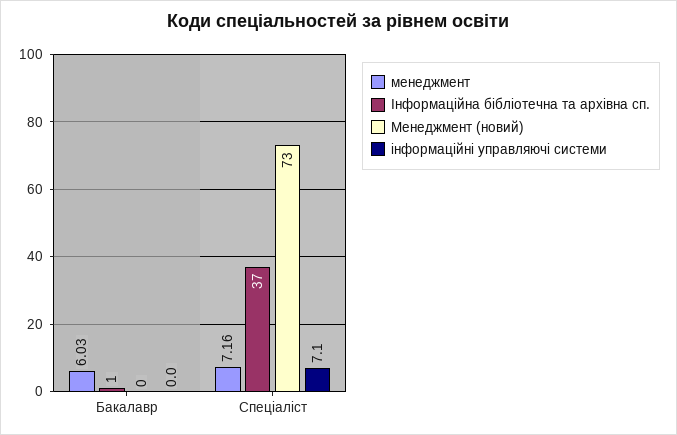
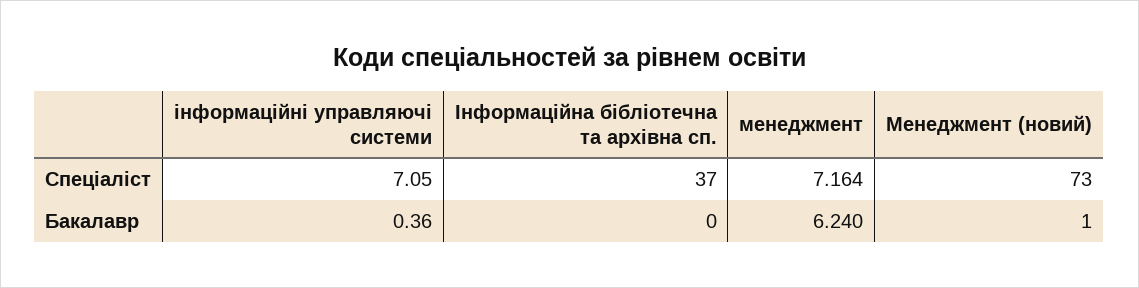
  {
    "менеджмент": {
-     "Бакалавр": 6.03,
+     "Бакалавр": 6.24,
      "Спеціаліст": 7.164
    },
    "Інформаційна бібліотечна та архівна сп.": {
-     "Бакалавр": 1,
+     "Бакалавр": 0,
      "Спеціаліст": 37
    },
    "Менеджмент (новий)": {
-     "Бакалавр": 0,
+     "Бакалавр": 1,
      "Спеціаліст": 73
    },
    "інформаційні управляючі системи": {
-     "Бакалавр": 0,
+     "Бакалавр": 0.36,
      "Спеціаліст": 7.05
    }
  }

